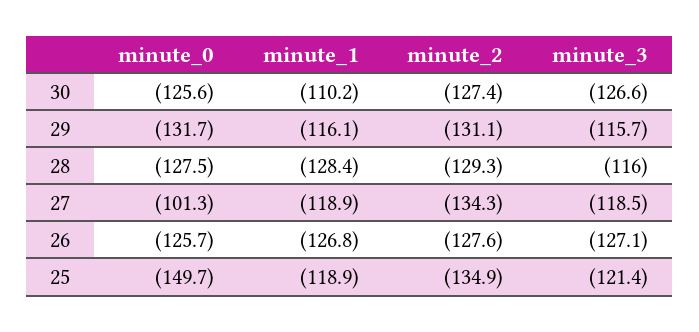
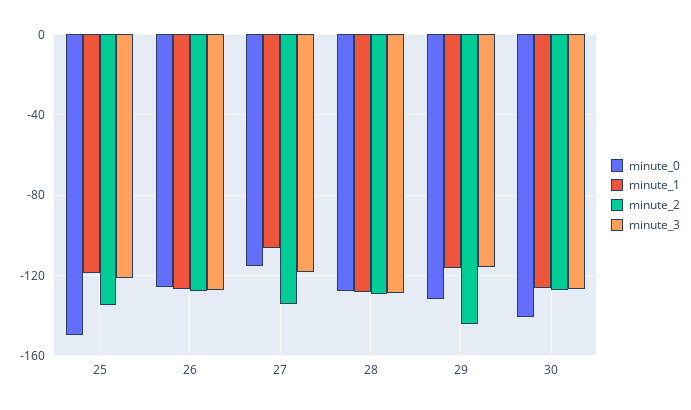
  {
    "minute_0": {
-     "30": -125.6,
+     "30": -140,
      "29": -131.7,
      "28": -127.5,
-     "27": -101.3,
+     "27": -115,
      "26": -125.7,
      "25": -149.7
    },
    "minute_1": {
-     "30": -110.2,
+     "30": -125,
      "29": -116.1,
      "28": -128.4,
-     "27": -118.9,
+     "27": -105,
      "26": -126.8,
      "25": -118.9
    },
    "minute_2": {
      "30": -127.4,
-     "29": -131.1,
+     "29": -145,
      "28": -129.3,
      "27": -134.3,
      "26": -127.6,
      "25": -134.9
    },
    "minute_3": {
      "30": -126.6,
      "29": -115.7,
-     "28": -116,
+     "28": -130,
      "27": -118.5,
      "26": -127.1,
      "25": -121.4
    }
  }

